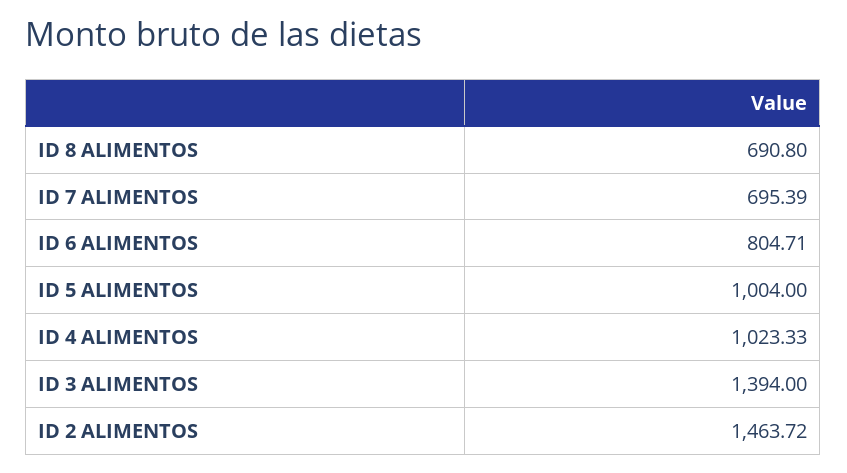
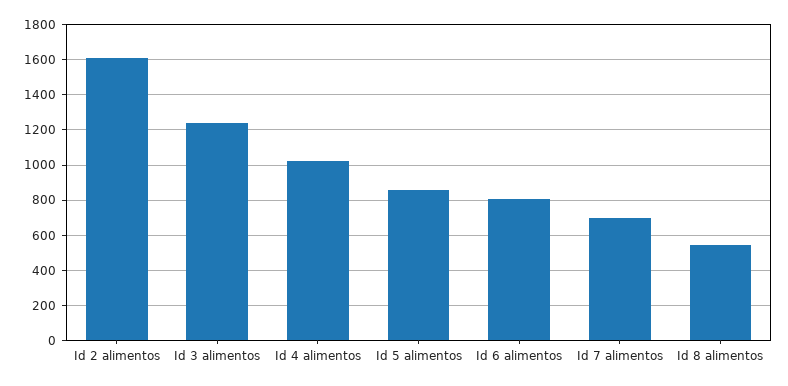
  {
-   "ID 8 ALIMENTOS": 690.8,
+   "ID 8 ALIMENTOS": 550,
    "ID 7 ALIMENTOS": 695.39,
    "ID 6 ALIMENTOS": 804.71,
-   "ID 5 ALIMENTOS": 1004,
+   "ID 5 ALIMENTOS": 850,
    "ID 4 ALIMENTOS": 1023.33,
-   "ID 3 ALIMENTOS": 1394,
+   "ID 3 ALIMENTOS": 1250,
-   "ID 2 ALIMENTOS": 1463.72
+   "ID 2 ALIMENTOS": 1600
  }

